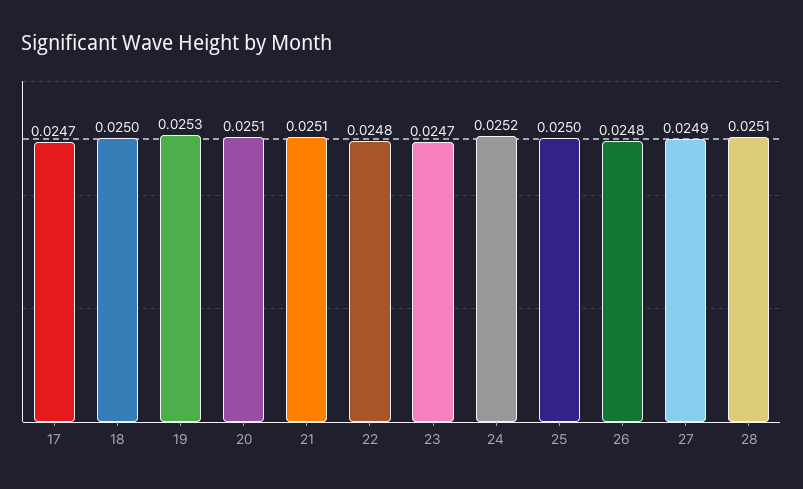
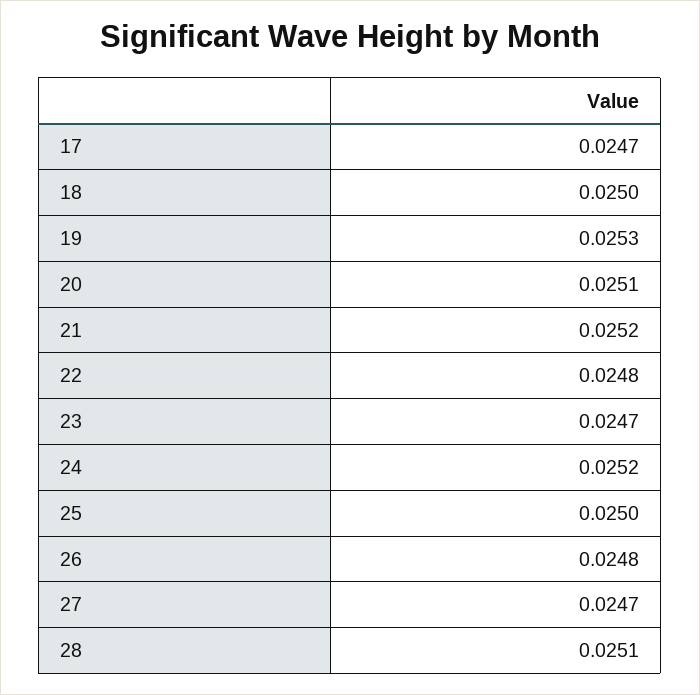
  {
    "17": 0.0247,
    "18": 0.025,
    "19": 0.0253,
    "20": 0.0251,
-   "21": 0.0251,
+   "21": 0.0252,
    "22": 0.0248,
    "23": 0.0247,
    "24": 0.0252,
    "25": 0.025,
    "26": 0.0248,
-   "27": 0.0249,
+   "27": 0.0247,
    "28": 0.0251
  }

